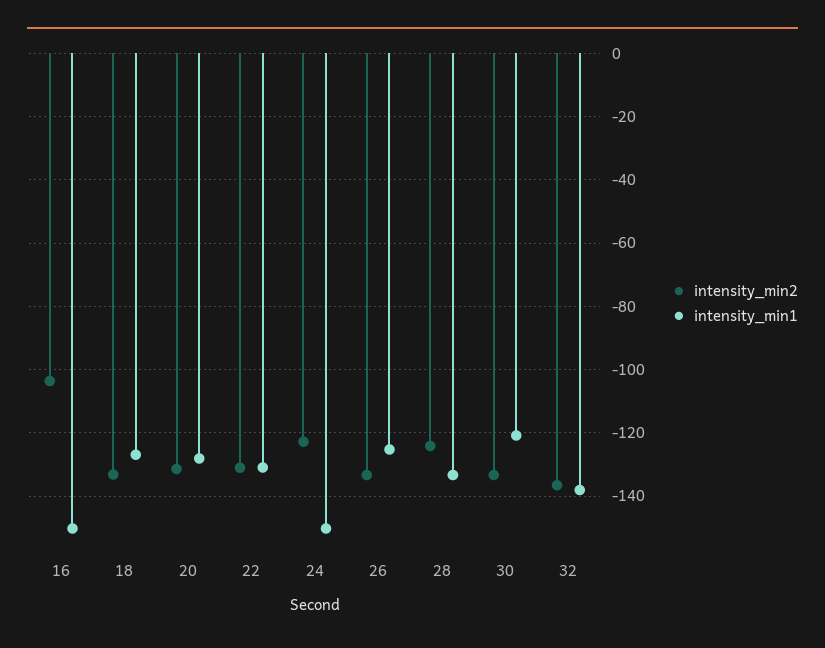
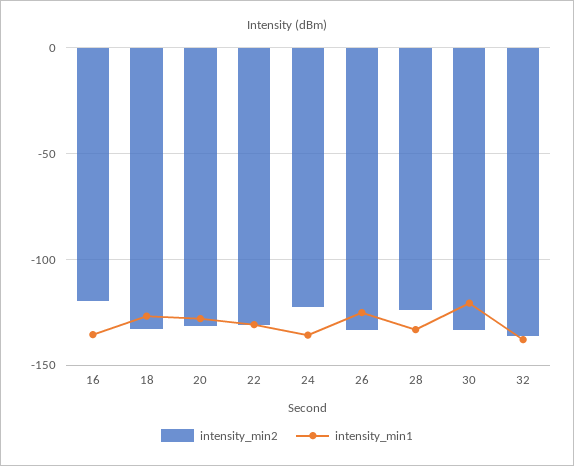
  {
    "intensity_min2": {
-     "16": -104,
+     "16": -120,
      "18": -134,
      "20": -132,
      "22": -132,
      "24": -122,
      "26": -134,
      "28": -124,
      "30": -134,
      "32": -136
    },
    "intensity_min1": {
-     "16": -150,
+     "16": -135,
      "18": -126,
      "20": -128,
      "22": -130,
-     "24": -150,
+     "24": -135,
      "26": -126,
      "28": -134,
      "30": -120,
      "32": -138
    }
  }

